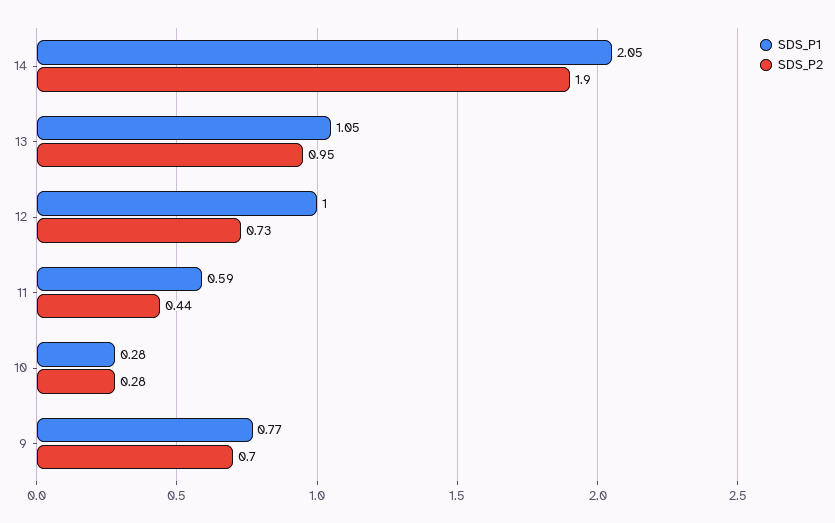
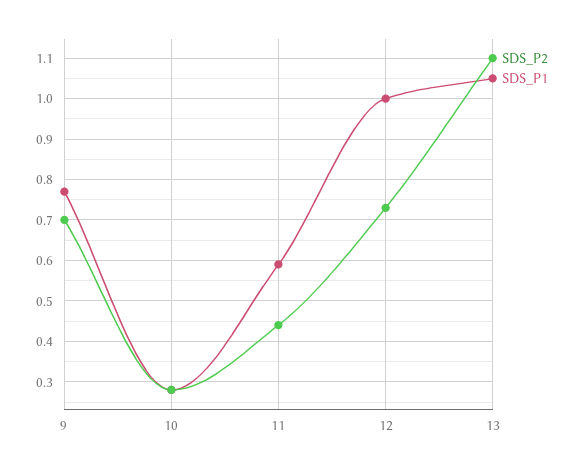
  {
    "SDS_P1": {
-     "14": 2.05,
      "13": 1.05,
      "12": 1,
      "11": 0.59,
      "10": 0.28,
      "9": 0.77
    },
    "SDS_P2": {
-     "14": 1.9,
-     "13": 0.95,
+     "13": 1.1,
      "12": 0.73,
      "11": 0.44,
      "10": 0.28,
      "9": 0.7
    }
  }

